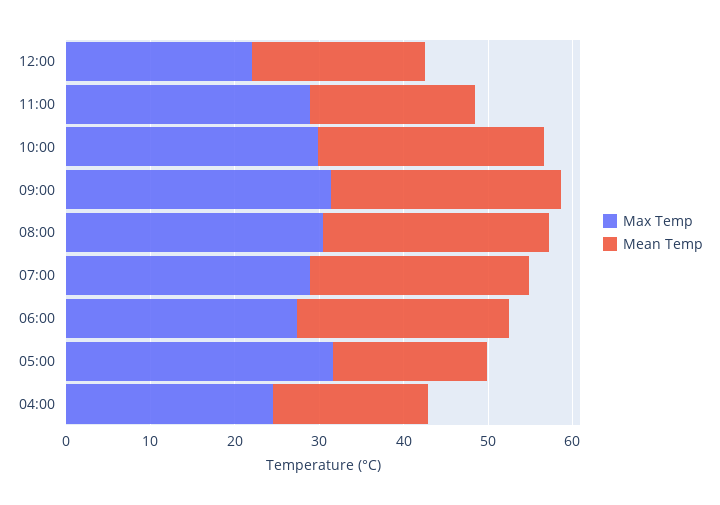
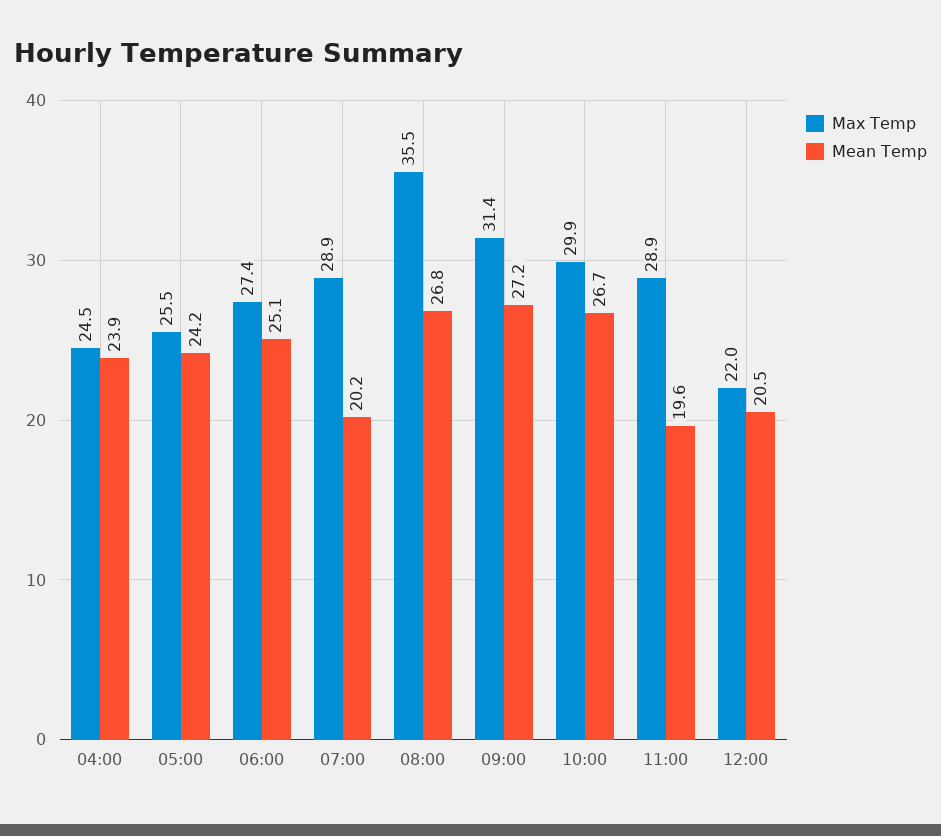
  {
    "Max Temp": {
      "12:00": 22,
      "11:00": 28.9,
      "10:00": 29.9,
      "09:00": 31.4,
-     "08:00": 30,
+     "08:00": 35.5,
      "07:00": 28.9,
      "06:00": 27.4,
-     "05:00": 32,
+     "05:00": 25.5,
      "04:00": 24.5
    },
    "Mean Temp": {
      "12:00": 20.5,
      "11:00": 19.6,
      "10:00": 26.7,
      "09:00": 27.2,
      "08:00": 26.8,
-     "07:00": 26,
+     "07:00": 20.2,
      "06:00": 25.1,
-     "05:00": 18,
+     "05:00": 24.2,
-     "04:00": 18
+     "04:00": 23.9
    }
  }

